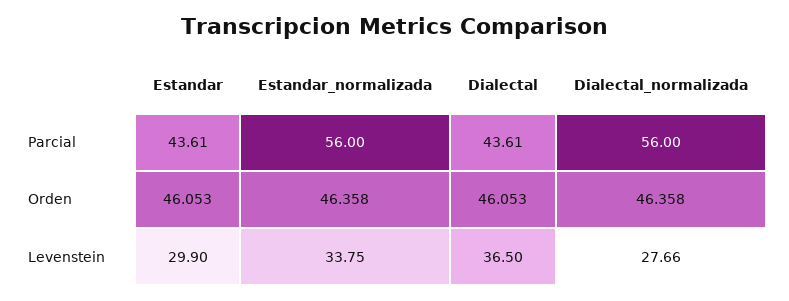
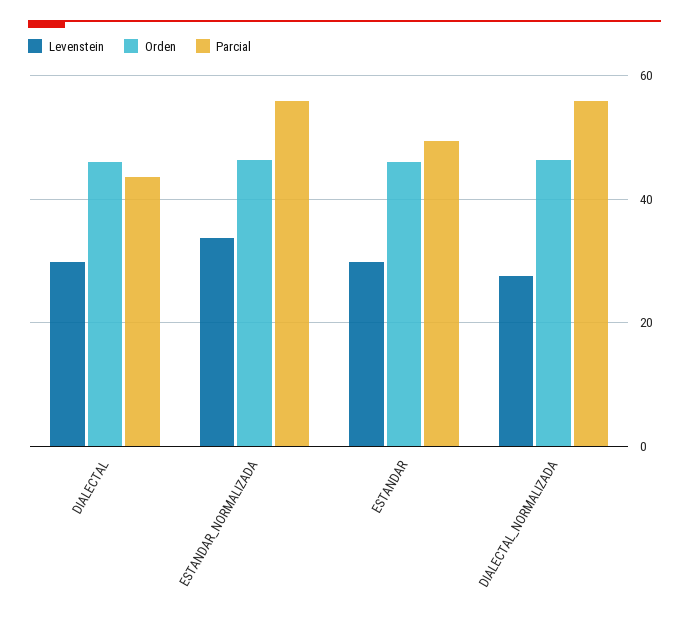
  {
    "Parcial": {
-     "Estandar": 43.61,
+     "Estandar": 50,
      "Estandar_normalizada": 56,
      "Dialectal": 43.61,
      "Dialectal_normalizada": 56
    },
    "Orden": {
      "Estandar": 46.053,
      "Estandar_normalizada": 46.358,
      "Dialectal": 46.053,
      "Dialectal_normalizada": 46.358
    },
    "Levenstein": {
      "Estandar": 29.9,
      "Estandar_normalizada": 33.75,
-     "Dialectal": 36.5,
+     "Dialectal": 30,
      "Dialectal_normalizada": 27.66
    }
  }

